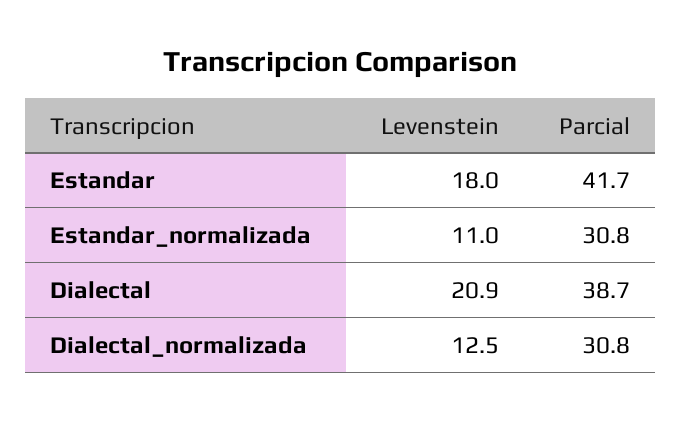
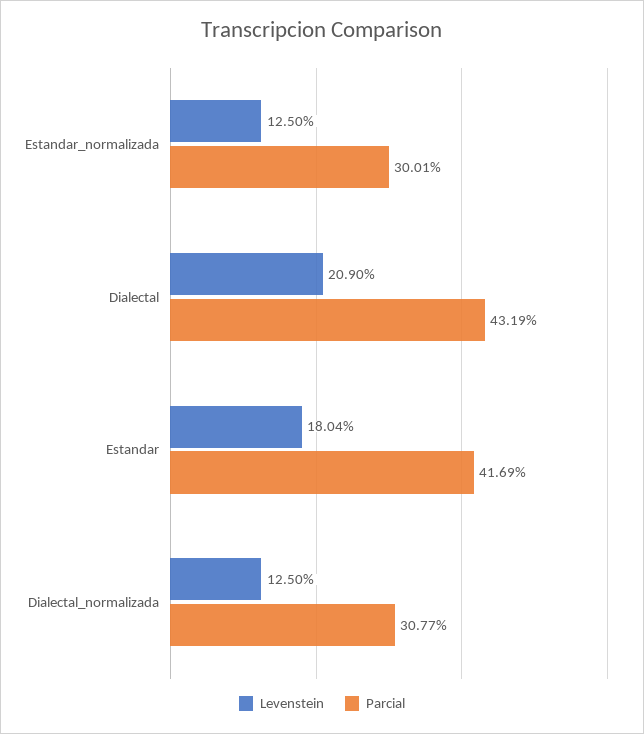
  {
    "Levenstein": {
      "Estandar": 18.04,
-     "Estandar_normalizada": 11,
+     "Estandar_normalizada": 12.5,
      "Dialectal": 20.9,
      "Dialectal_normalizada": 12.5
    },
    "Parcial": {
      "Estandar": 41.69,
-     "Estandar_normalizada": 30.8,
+     "Estandar_normalizada": 30.01,
-     "Dialectal": 38.7,
+     "Dialectal": 43.19,
      "Dialectal_normalizada": 30.77
    }
  }

